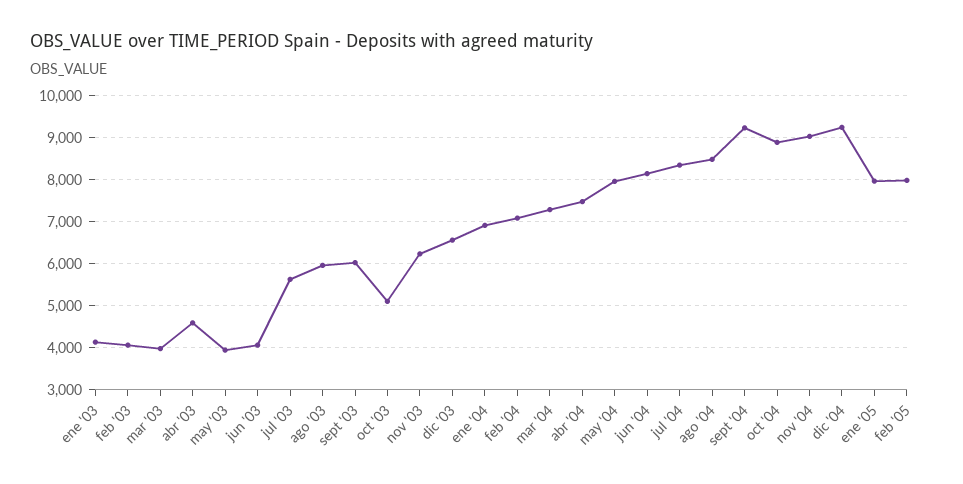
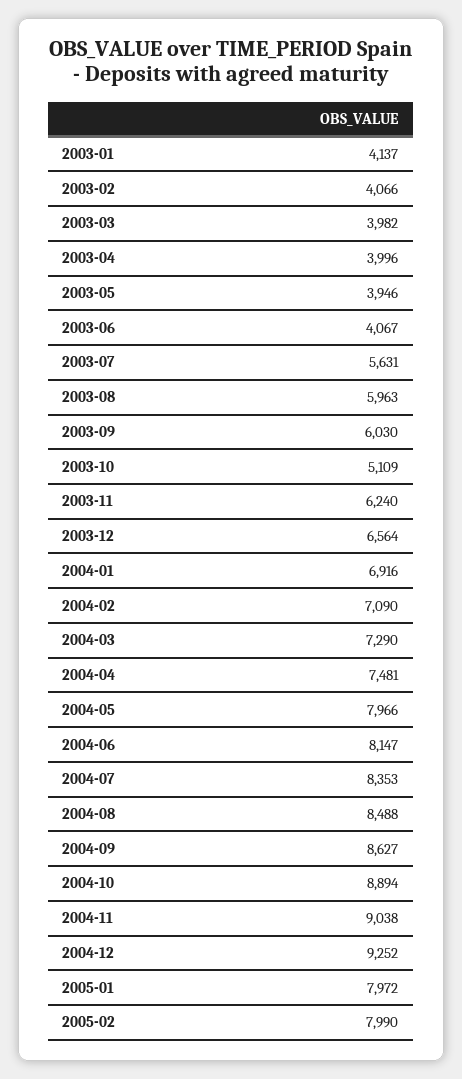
  {
    "ene '03": 4137,
    "feb '03": 4066,
    "mar '03": 3982,
-   "abr '03": 4600,
+   "abr '03": 3996,
    "may '03": 3946,
    "jun '03": 4067,
    "jul '03": 5631,
    "ago '03": 5963,
    "sept '03": 6030,
    "oct '03": 5109,
    "nov '03": 6240,
    "dic '03": 6564,
    "ene '04": 6916,
    "feb '04": 7090,
    "mar '04": 7290,
    "abr '04": 7481,
    "may '04": 7966,
    "jun '04": 8147,
    "jul '04": 8353,
    "ago '04": 8488,
-   "sept '04": 9200,
+   "sept '04": 8627,
    "oct '04": 8894,
    "nov '04": 9038,
    "dic '04": 9252,
    "ene '05": 7972,
    "feb '05": 7990
  }

